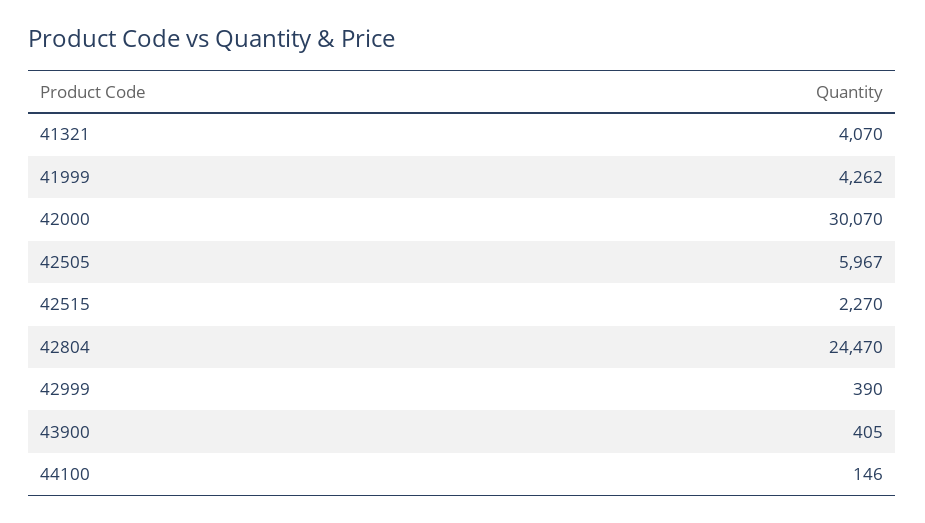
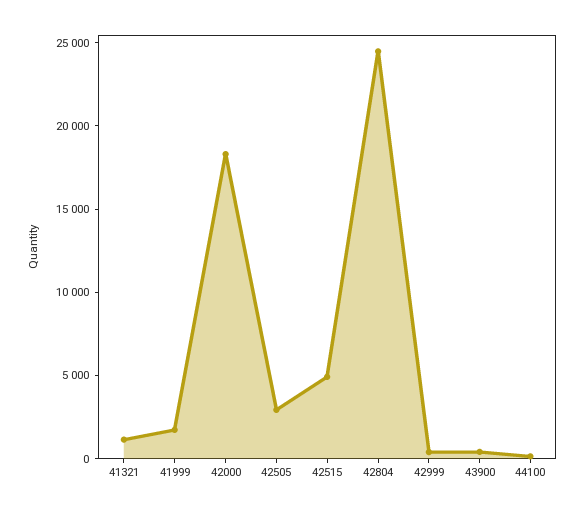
  {
-   "41321": 4070,
+   "41321": 1000,
-   "41999": 4262,
+   "41999": 2000,
-   "42000": 30070,
+   "42000": 18000,
-   "42505": 5967,
+   "42505": 3000,
-   "42515": 2270,
+   "42515": 5000,
    "42804": 24470,
    "42999": 390,
    "43900": 405,
    "44100": 146
  }

